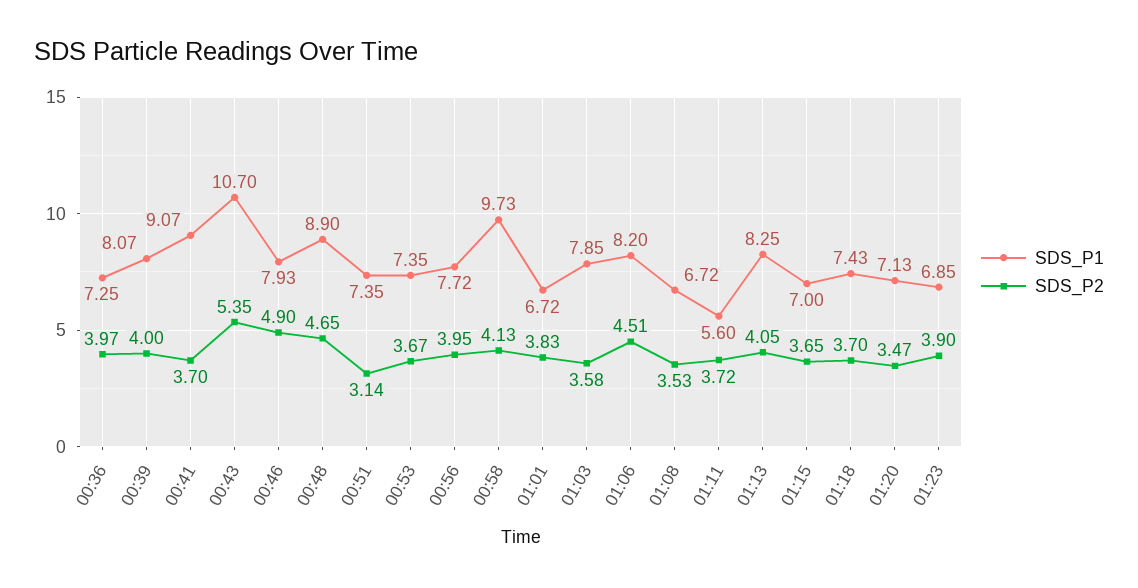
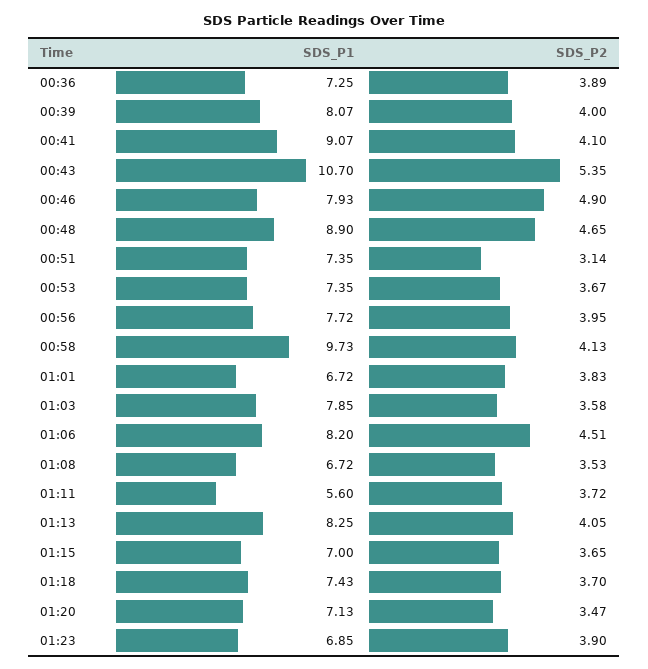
  {
    "SDS_P1": {
      "00:36": 7.25,
      "00:39": 8.07,
      "00:41": 9.07,
      "00:43": 10.7,
      "00:46": 7.93,
      "00:48": 8.9,
      "00:51": 7.35,
      "00:53": 7.35,
      "00:56": 7.72,
      "00:58": 9.73,
      "01:01": 6.72,
      "01:03": 7.85,
      "01:06": 8.2,
      "01:08": 6.72,
      "01:11": 5.6,
      "01:13": 8.25,
      "01:15": 7,
      "01:18": 7.43,
      "01:20": 7.13,
      "01:23": 6.85
    },
    "SDS_P2": {
-     "00:36": 3.97,
+     "00:36": 3.89,
      "00:39": 4,
-     "00:41": 3.7,
+     "00:41": 4.1,
      "00:43": 5.35,
      "00:46": 4.9,
      "00:48": 4.65,
      "00:51": 3.14,
      "00:53": 3.67,
      "00:56": 3.95,
      "00:58": 4.13,
      "01:01": 3.83,
      "01:03": 3.58,
      "01:06": 4.51,
      "01:08": 3.53,
      "01:11": 3.72,
      "01:13": 4.05,
      "01:15": 3.65,
      "01:18": 3.7,
      "01:20": 3.47,
      "01:23": 3.9
    }
  }

